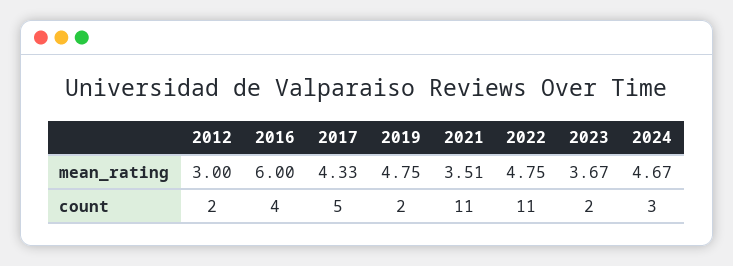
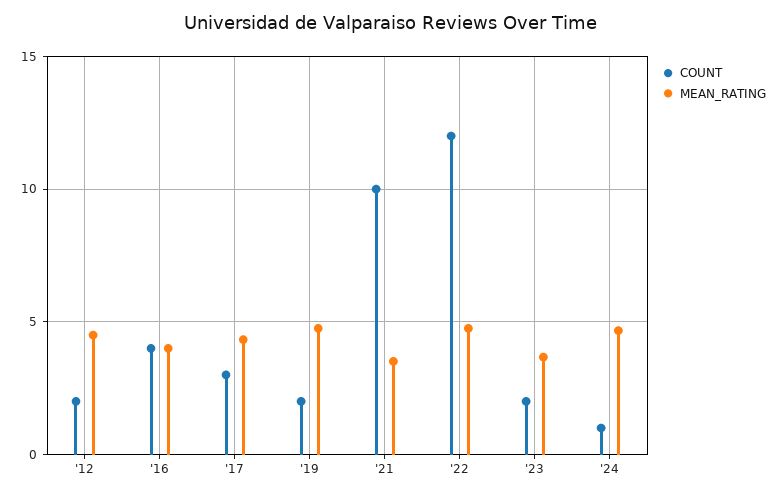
  {
    "mean_rating": {
-     "2012": 3,
+     "2012": 4.5,
-     "2016": 6,
+     "2016": 4,
      "2017": 4.33,
      "2019": 4.75,
      "2021": 3.51,
      "2022": 4.75,
      "2023": 3.67,
      "2024": 4.67
    },
    "count": {
      "2012": 2,
      "2016": 4,
-     "2017": 5,
+     "2017": 3,
      "2019": 2,
-     "2021": 11,
+     "2021": 10,
-     "2022": 11,
+     "2022": 12,
      "2023": 2,
-     "2024": 3
+     "2024": 1
    }
  }

